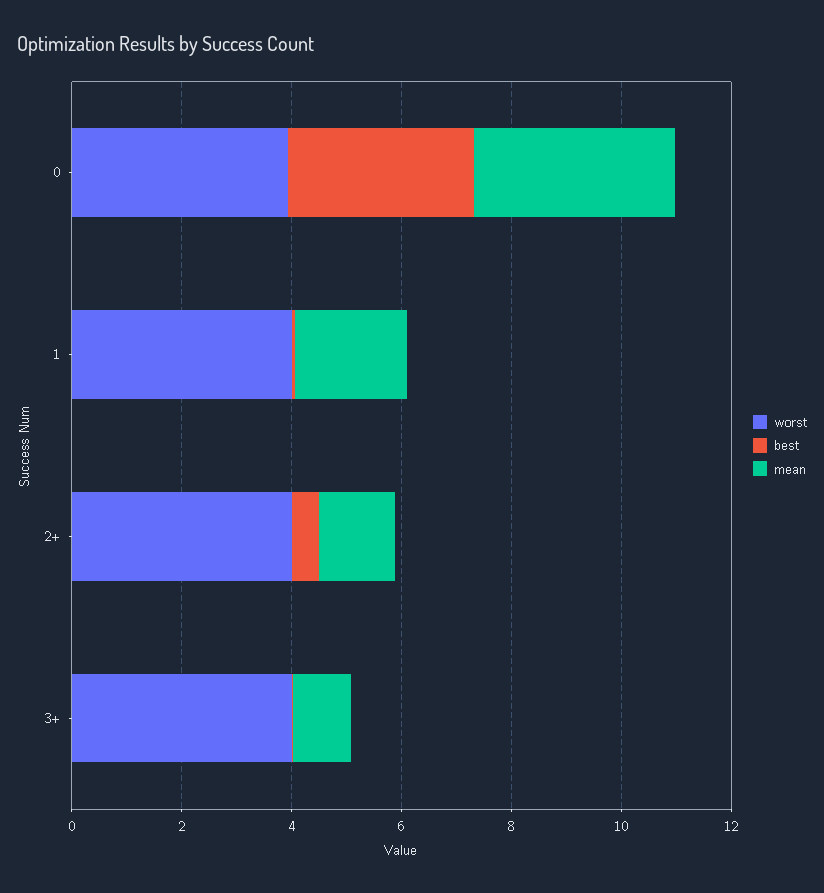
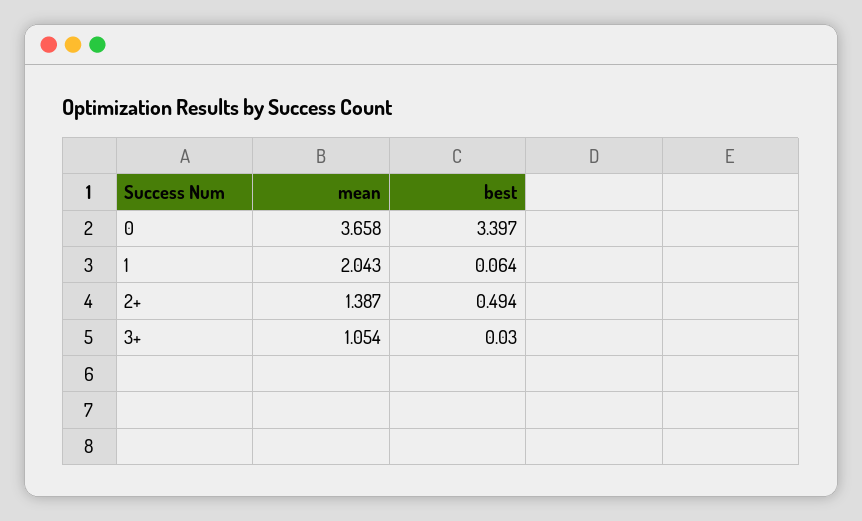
  {
-   "worst": {
-     "0": 4,
-     "1": 4,
-     "2+": 4,
-     "3+": 4
-   },
    "best": {
      "0": 3.397,
      "1": 0.064,
      "2+": 0.494,
      "3+": 0.03
    },
    "mean": {
      "0": 3.658,
      "1": 2.043,
      "2+": 1.387,
      "3+": 1.054
    }
  }

